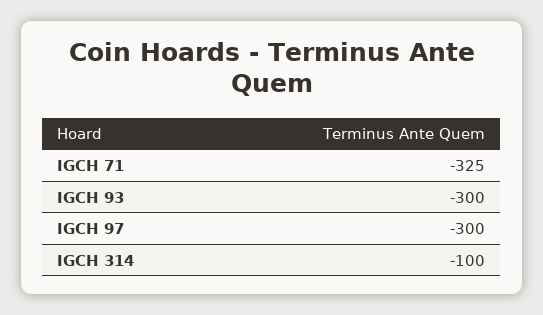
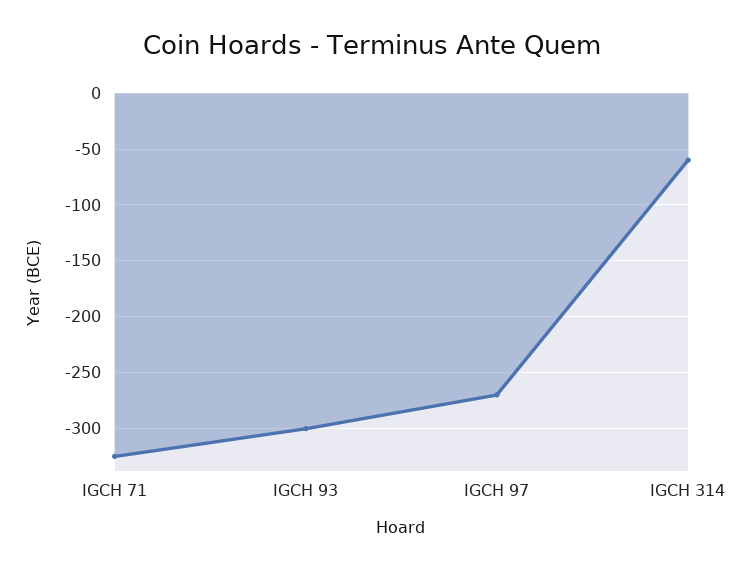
  {
    "IGCH 71": -325,
    "IGCH 93": -300,
-   "IGCH 97": -300,
+   "IGCH 97": -270,
-   "IGCH 314": -100
+   "IGCH 314": -60
  }

